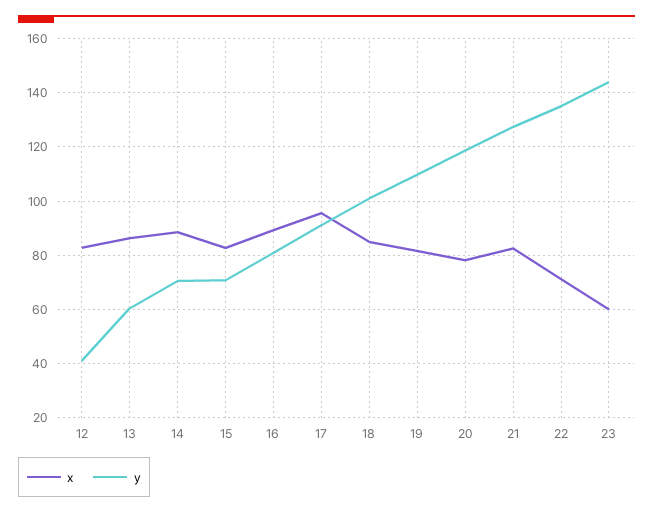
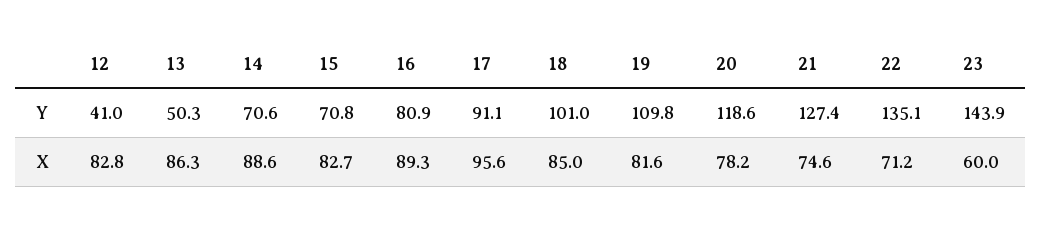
  {
    "x": {
      "12": 82.8,
      "13": 86.3,
      "14": 88.6,
      "15": 82.7,
      "16": 89.3,
      "17": 95.6,
      "18": 85,
      "19": 81.6,
      "20": 78.2,
-     "21": 82.5,
+     "21": 74.6,
      "22": 71.2,
      "23": 60
    },
    "y": {
      "12": 41,
-     "13": 60,
+     "13": 50.3,
      "14": 70.6,
      "15": 70.8,
      "16": 80.9,
      "17": 91.1,
      "18": 101,
      "19": 109.8,
      "20": 118.6,
      "21": 127.4,
      "22": 135.1,
      "23": 143.9
    }
  }

